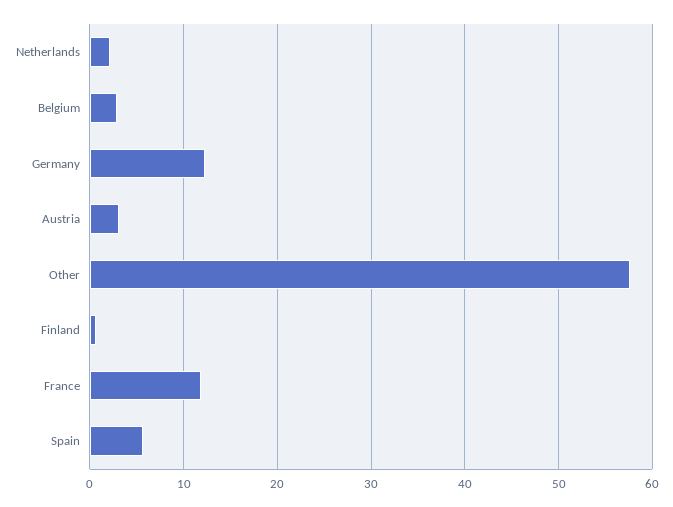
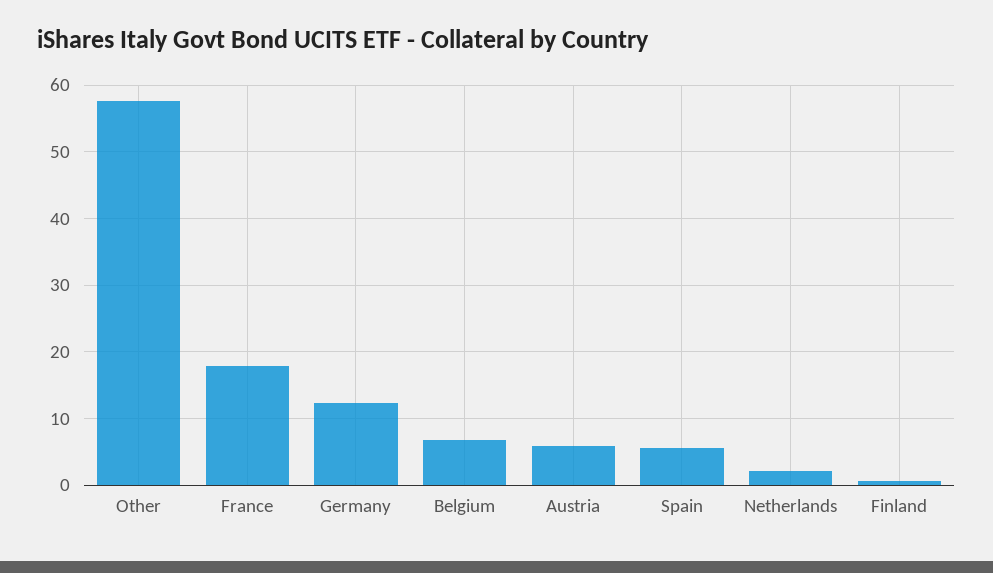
  {
    "Netherlands": 2,
-   "Belgium": 3,
+   "Belgium": 7,
    "Germany": 12,
-   "Austria": 3,
+   "Austria": 6,
    "Other": 58,
    "Finland": 1,
-   "France": 12,
+   "France": 18,
    "Spain": 6
  }

